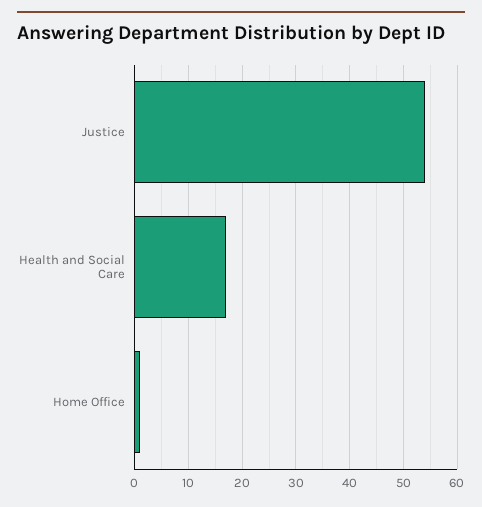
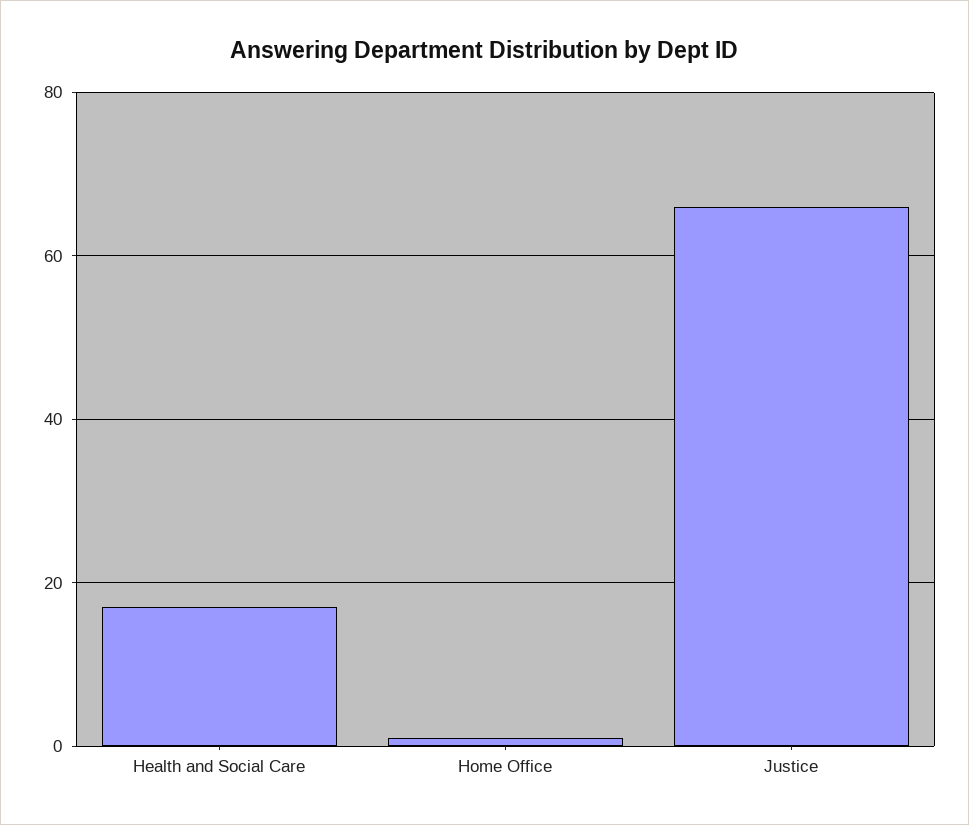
  {
-   "Justice": 55,
+   "Justice": 65,
    "Health and Social Care": 15,
    "Home Office": 0
  }

